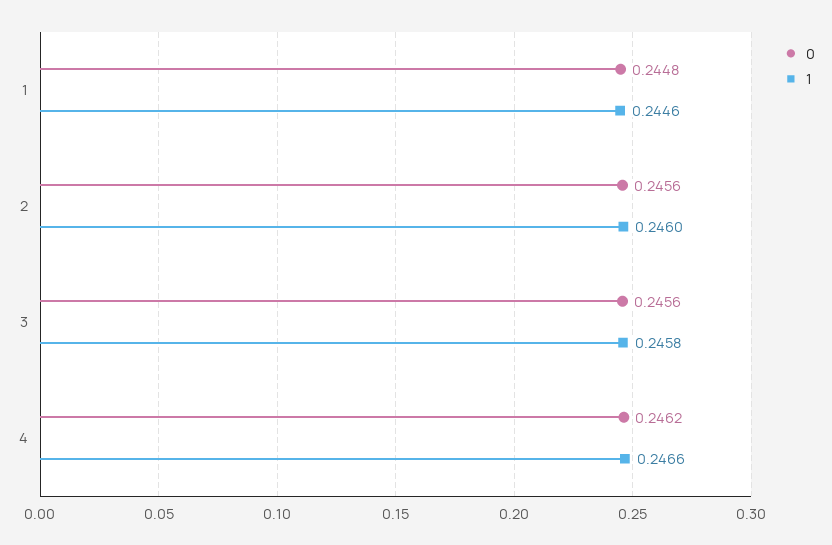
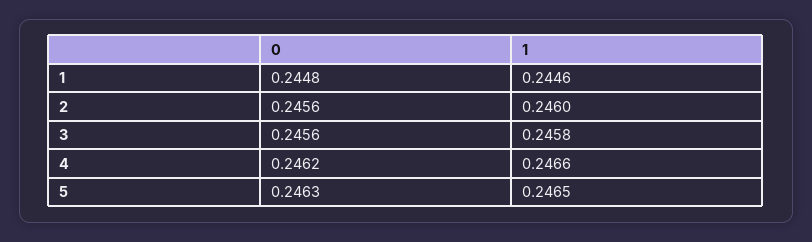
  {
    "0": {
      "1": 0.2448,
      "2": 0.2456,
      "3": 0.2456,
-     "4": 0.2462
+     "4": 0.2462,
+     "5": 0.2463
    },
    "1": {
      "1": 0.2446,
      "2": 0.246,
      "3": 0.2458,
-     "4": 0.2466
+     "4": 0.2466,
+     "5": 0.2465
    }
  }

